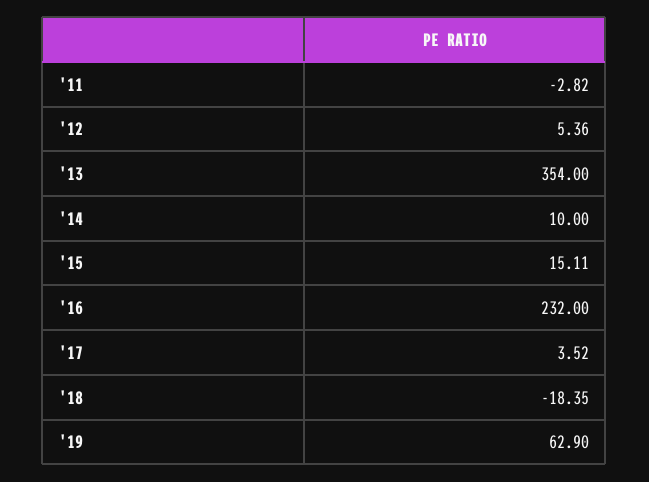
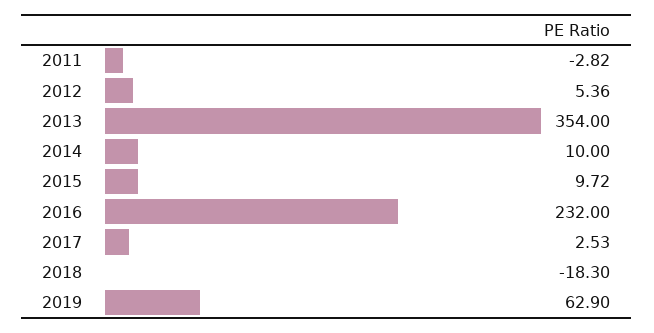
  {
    "'11": -2.82,
    "'12": 5.36,
    "'13": 354,
    "'14": 10,
-   "'15": 15.11,
+   "'15": 9.72,
    "'16": 232,
-   "'17": 3.52,
+   "'17": 2.53,
-   "'18": -18.35,
+   "'18": -18.3,
    "'19": 62.9
  }

